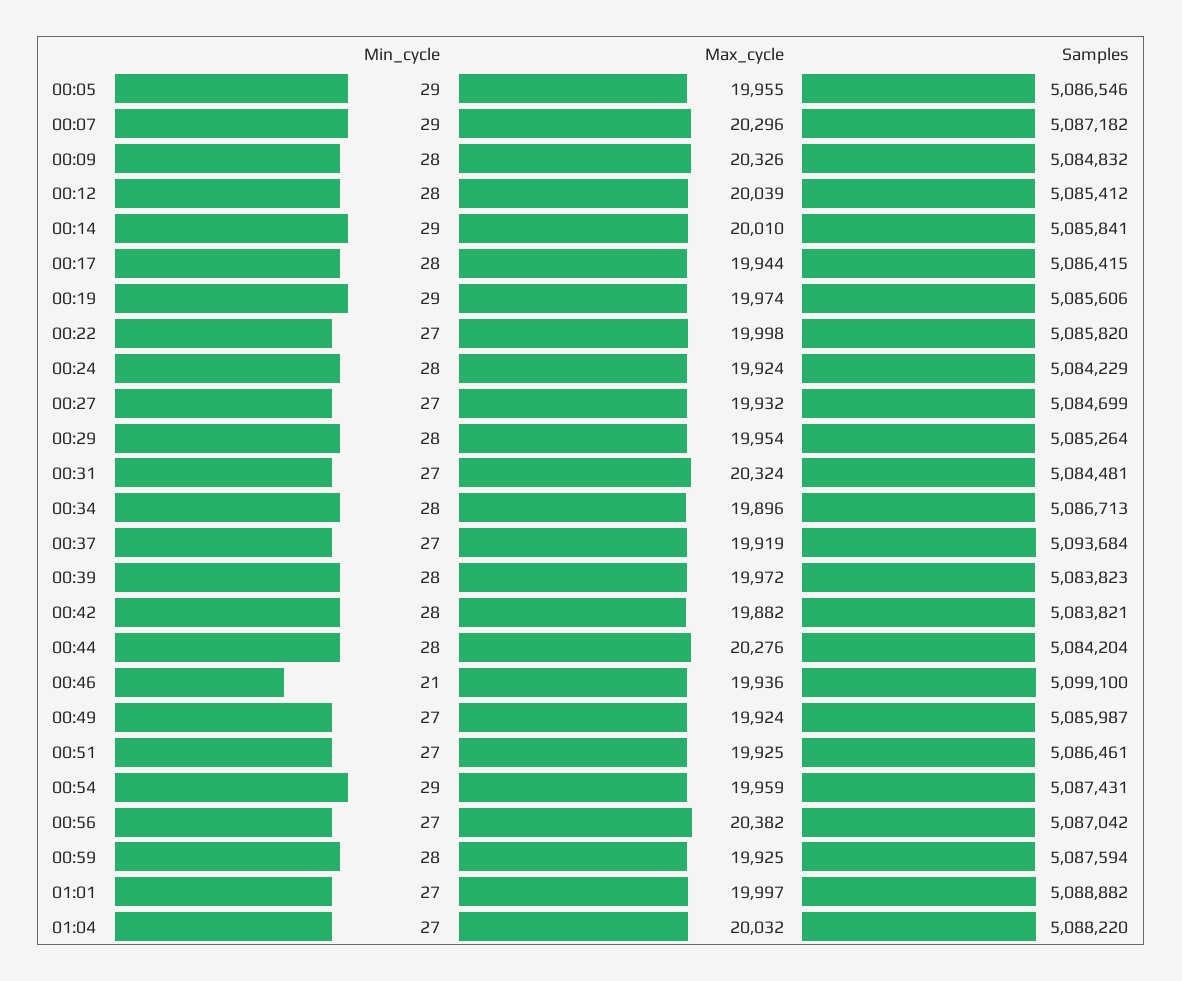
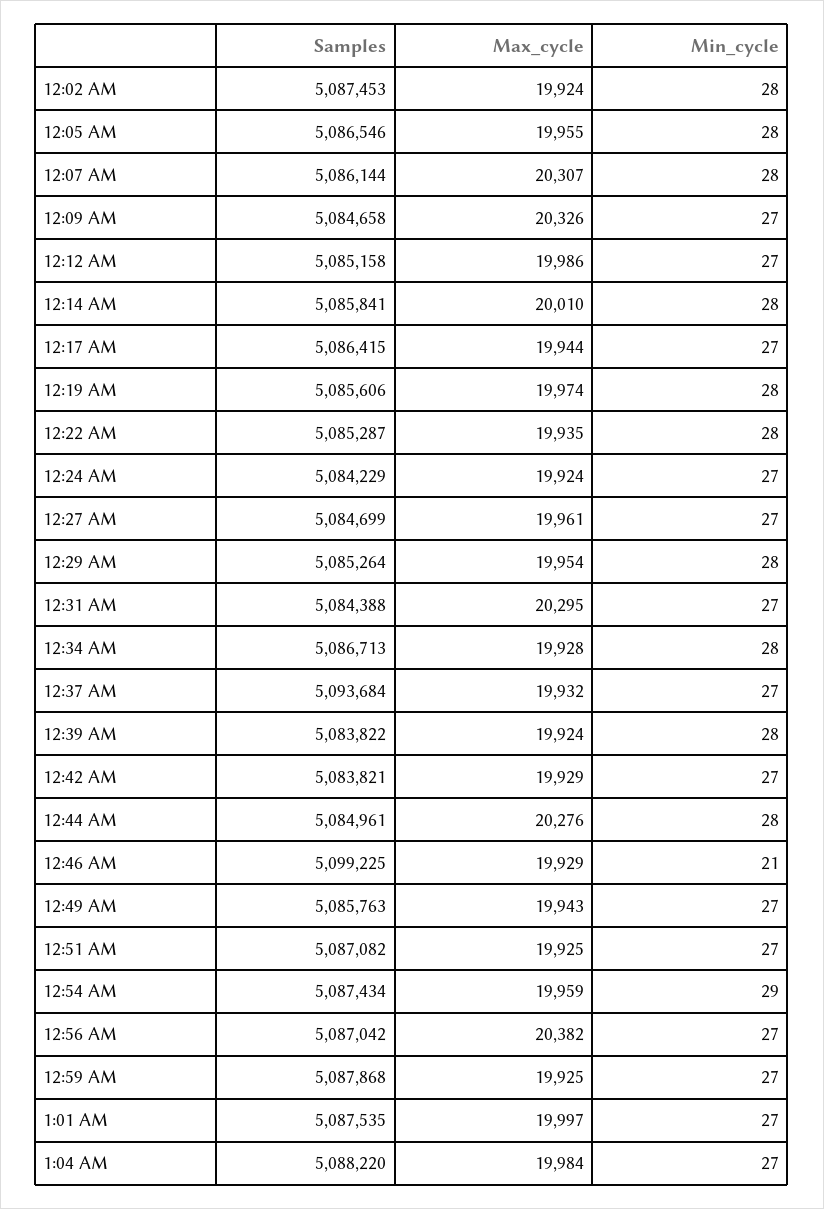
  {
    "Min_cycle": {
-     "00:05": 29,
+     "00:05": 28,
-     "00:07": 29,
+     "00:07": 28,
-     "00:09": 28,
+     "00:09": 27,
-     "00:12": 28,
+     "00:12": 27,
-     "00:14": 29,
+     "00:14": 28,
-     "00:17": 28,
+     "00:17": 27,
-     "00:19": 29,
+     "00:19": 28,
-     "00:22": 27,
+     "00:22": 28,
-     "00:24": 28,
+     "00:24": 27,
      "00:27": 27,
      "00:29": 28,
      "00:31": 27,
      "00:34": 28,
      "00:37": 27,
      "00:39": 28,
-     "00:42": 28,
+     "00:42": 27,
      "00:44": 28,
      "00:46": 21,
      "00:49": 27,
      "00:51": 27,
      "00:54": 29,
      "00:56": 27,
-     "00:59": 28,
+     "00:59": 27,
      "01:01": 27,
-     "01:04": 27
+     "01:04": 27,
+     "12:02 AM": 28
    },
    "Max_cycle": {
      "00:05": 19955,
-     "00:07": 20296,
+     "00:07": 20307,
      "00:09": 20326,
-     "00:12": 20039,
+     "00:12": 19986,
      "00:14": 20010,
      "00:17": 19944,
      "00:19": 19974,
-     "00:22": 19998,
+     "00:22": 19935,
      "00:24": 19924,
-     "00:27": 19932,
+     "00:27": 19961,
      "00:29": 19954,
-     "00:31": 20324,
+     "00:31": 20295,
-     "00:34": 19896,
+     "00:34": 19928,
-     "00:37": 19919,
+     "00:37": 19932,
-     "00:39": 19972,
+     "00:39": 19924,
-     "00:42": 19882,
+     "00:42": 19929,
      "00:44": 20276,
-     "00:46": 19936,
+     "00:46": 19929,
-     "00:49": 19924,
+     "00:49": 19943,
      "00:51": 19925,
      "00:54": 19959,
      "00:56": 20382,
      "00:59": 19925,
      "01:01": 19997,
-     "01:04": 20032
+     "01:04": 19984,
+     "12:02 AM": 19924
    },
    "Samples": {
      "00:05": 5086546,
-     "00:07": 5087182,
+     "00:07": 5086144,
-     "00:09": 5084832,
+     "00:09": 5084658,
-     "00:12": 5085412,
+     "00:12": 5085158,
      "00:14": 5085841,
      "00:17": 5086415,
      "00:19": 5085606,
-     "00:22": 5085820,
+     "00:22": 5085287,
      "00:24": 5084229,
      "00:27": 5084699,
      "00:29": 5085264,
-     "00:31": 5084481,
+     "00:31": 5084388,
      "00:34": 5086713,
      "00:37": 5093684,
-     "00:39": 5083823,
+     "00:39": 5083822,
      "00:42": 5083821,
-     "00:44": 5084204,
+     "00:44": 5084961,
-     "00:46": 5099100,
+     "00:46": 5099225,
-     "00:49": 5085987,
+     "00:49": 5085763,
-     "00:51": 5086461,
+     "00:51": 5087082,
-     "00:54": 5087431,
+     "00:54": 5087434,
      "00:56": 5087042,
-     "00:59": 5087594,
+     "00:59": 5087868,
-     "01:01": 5088882,
+     "01:01": 5087535,
-     "01:04": 5088220
+     "01:04": 5088220,
+     "12:02 AM": 5087453
    }
  }

